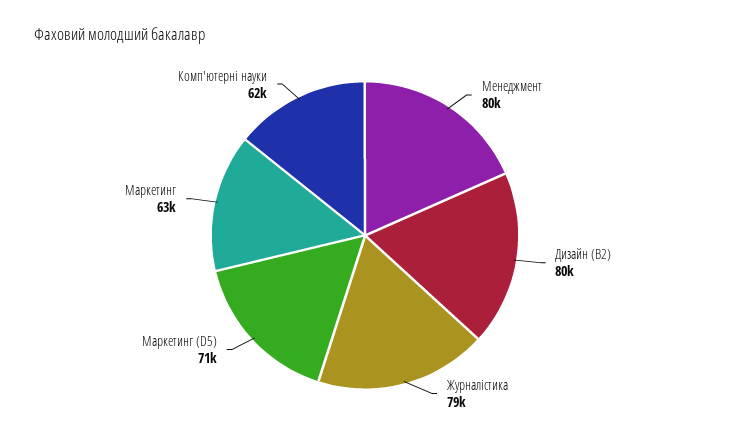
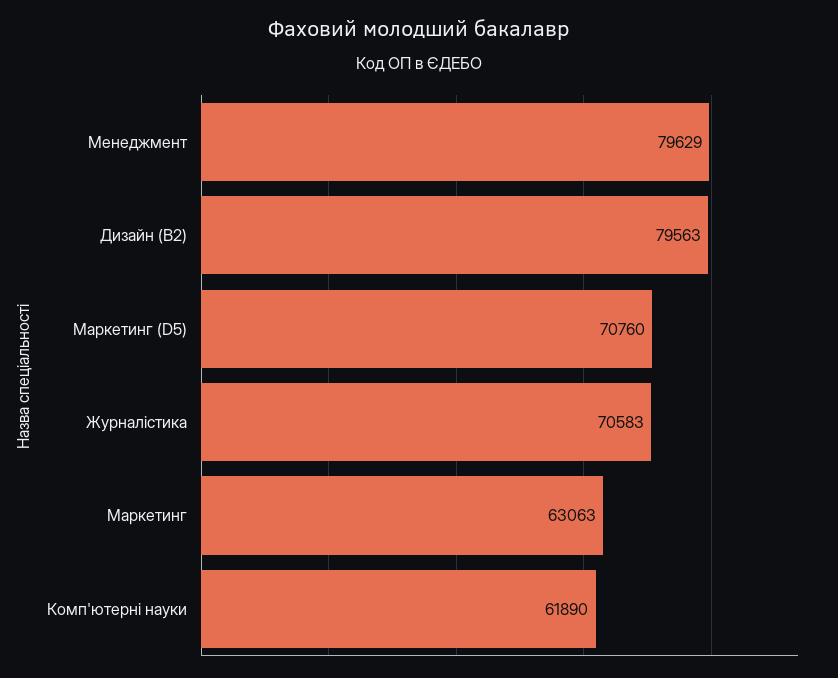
  {
    "Менеджмент": 79629,
    "Дизайн (B2)": 79563,
-   "Журналістика": 79000,
+   "Журналістика": 70583,
    "Маркетинг (D5)": 70760,
    "Маркетинг": 63063,
    "Комп'ютерні науки": 61890
  }

